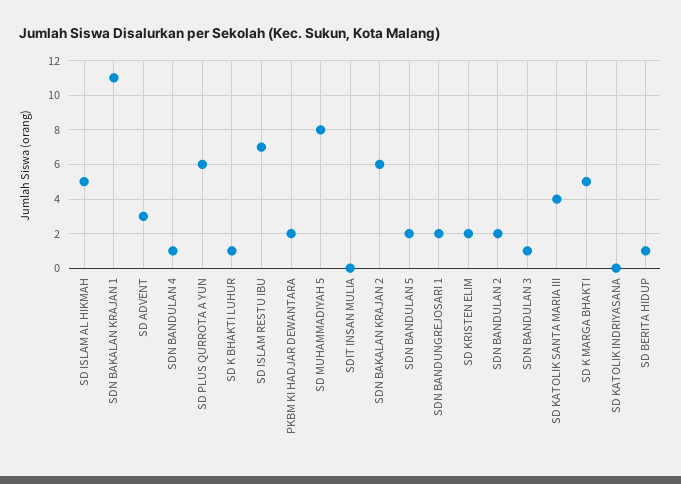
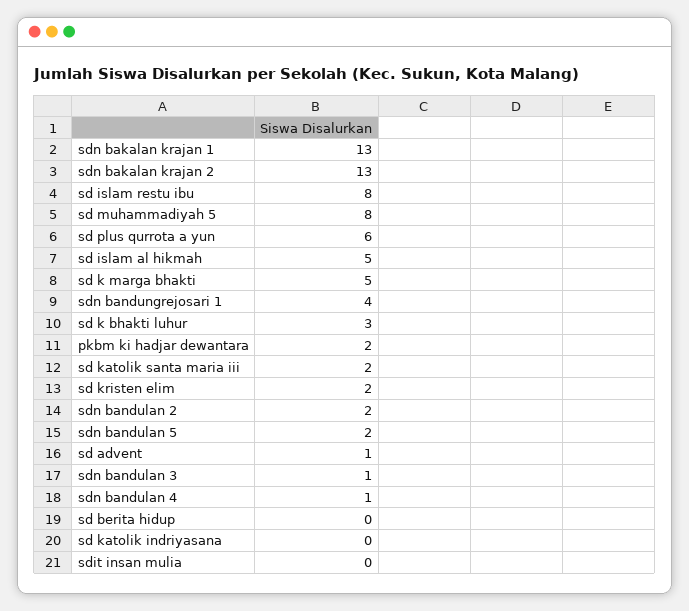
  {
    "SD ISLAM AL HIKMAH": 5,
-   "SDN BAKALAN KRAJAN 1": 11,
+   "SDN BAKALAN KRAJAN 1": 13,
-   "SD ADVENT": 3,
+   "SD ADVENT": 1,
    "SDN BANDULAN 4": 1,
    "SD PLUS QURROTA A YUN": 6,
-   "SD K BHAKTI LUHUR": 1,
+   "SD K BHAKTI LUHUR": 3,
-   "SD ISLAM RESTU IBU": 7,
+   "SD ISLAM RESTU IBU": 8,
    "PKBM KI HADJAR DEWANTARA": 2,
    "SD MUHAMMADIYAH 5": 8,
    "SDIT INSAN MULIA": 0,
-   "SDN BAKALAN KRAJAN 2": 6,
+   "SDN BAKALAN KRAJAN 2": 13,
    "SDN BANDULAN 5": 2,
-   "SDN BANDUNGREJOSARI 1": 2,
+   "SDN BANDUNGREJOSARI 1": 4,
    "SD KRISTEN ELIM": 2,
    "SDN BANDULAN 2": 2,
    "SDN BANDULAN 3": 1,
-   "SD KATOLIK SANTA MARIA III": 4,
+   "SD KATOLIK SANTA MARIA III": 2,
    "SD K MARGA BHAKTI": 5,
    "SD KATOLIK INDRIYASANA": 0,
-   "SD BERITA HIDUP": 1
+   "SD BERITA HIDUP": 0
  }

